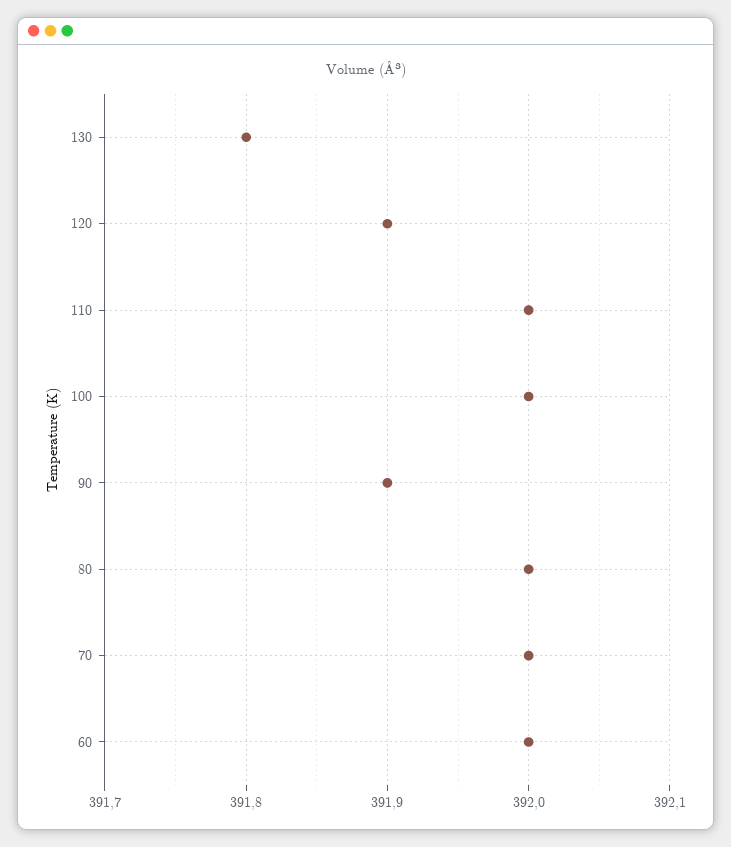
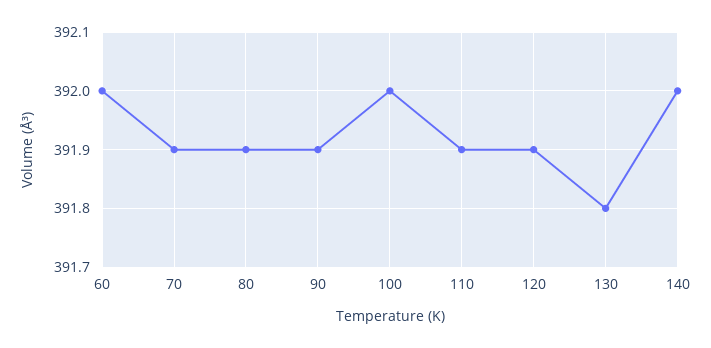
  {
    "130": 391.8,
    "120": 391.9,
-   "110": 392,
+   "110": 391.9,
    "100": 392,
    "90": 391.9,
-   "80": 392,
+   "80": 391.9,
-   "70": 392,
+   "70": 391.9,
-   "60": 392
+   "60": 392,
+   "140": 392
  }

